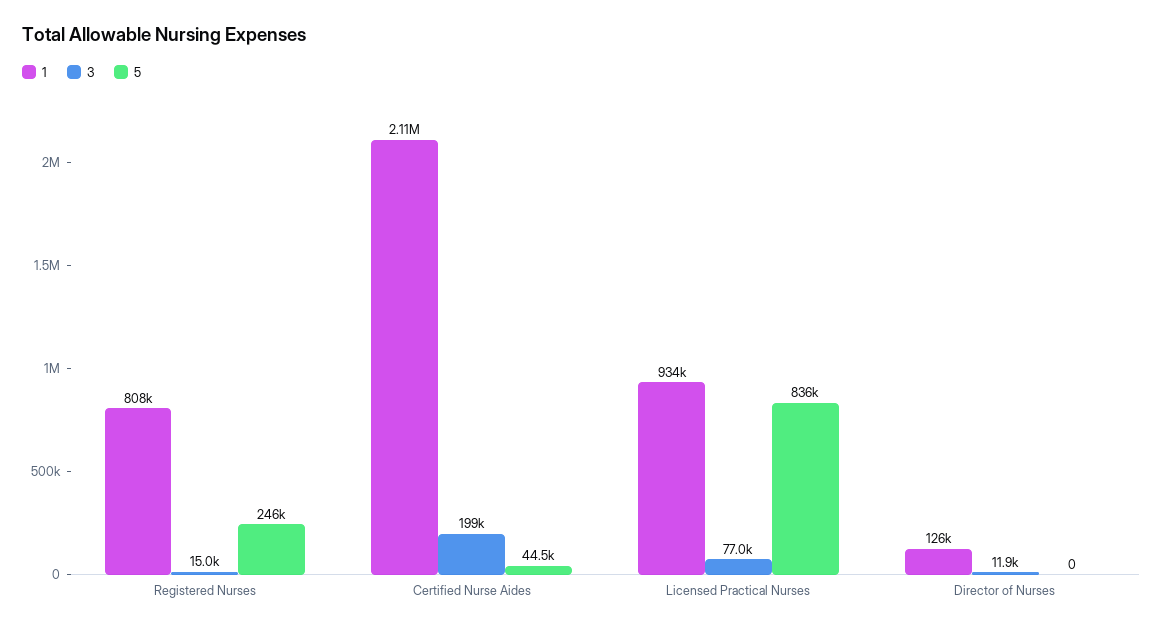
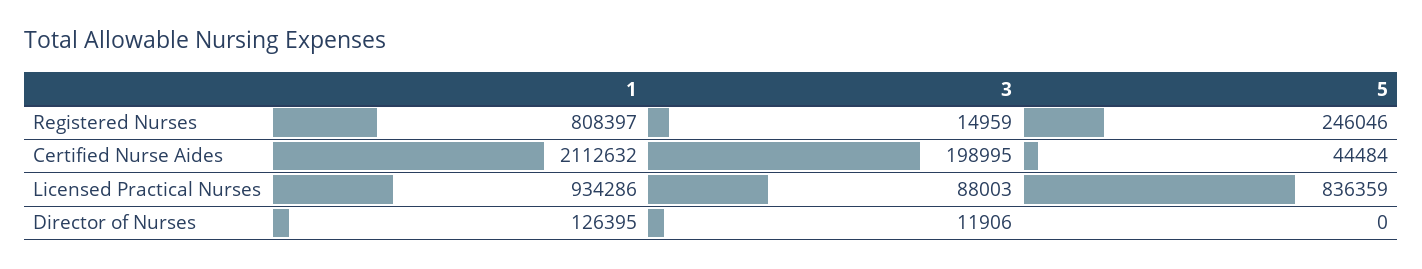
  {
    "1": {
      "Registered Nurses": 808397,
      "Certified Nurse Aides": 2112632,
      "Licensed Practical Nurses": 934286,
      "Director of Nurses": 126395
    },
    "3": {
      "Registered Nurses": 14959,
      "Certified Nurse Aides": 198995,
-     "Licensed Practical Nurses": 77000,
+     "Licensed Practical Nurses": 88003,
      "Director of Nurses": 11906
    },
    "5": {
      "Registered Nurses": 246046,
      "Certified Nurse Aides": 44484,
      "Licensed Practical Nurses": 836359,
      "Director of Nurses": 0
    }
  }

